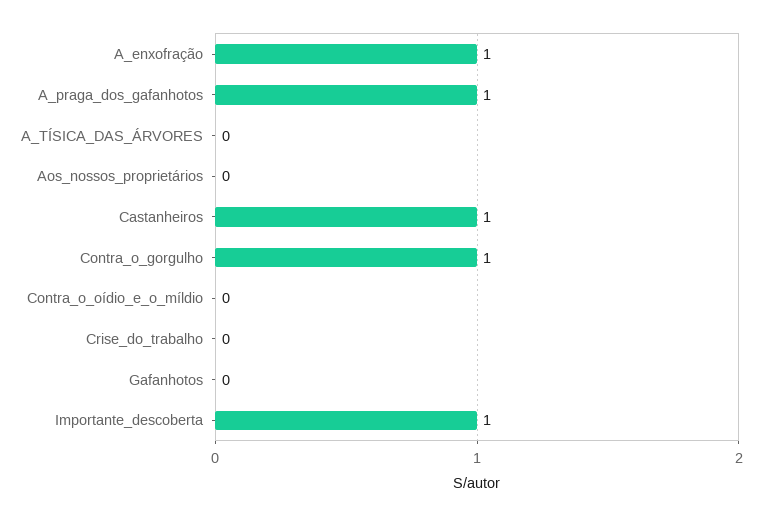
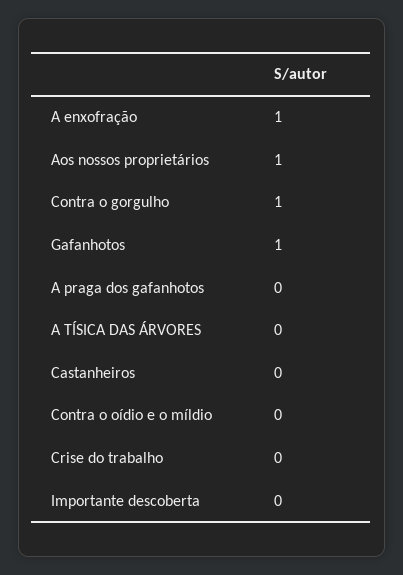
  {
    "A_enxofração": 1,
-   "A_praga_dos_gafanhotos": 1,
+   "A_praga_dos_gafanhotos": 0,
    "A_TÍSICA_DAS_ÁRVORES": 0,
-   "Aos_nossos_proprietários": 0,
+   "Aos_nossos_proprietários": 1,
-   "Castanheiros": 1,
+   "Castanheiros": 0,
    "Contra_o_gorgulho": 1,
    "Contra_o_oídio_e_o_míldio": 0,
    "Crise_do_trabalho": 0,
-   "Gafanhotos": 0,
+   "Gafanhotos": 1,
-   "Importante_descoberta": 1
+   "Importante_descoberta": 0
  }

